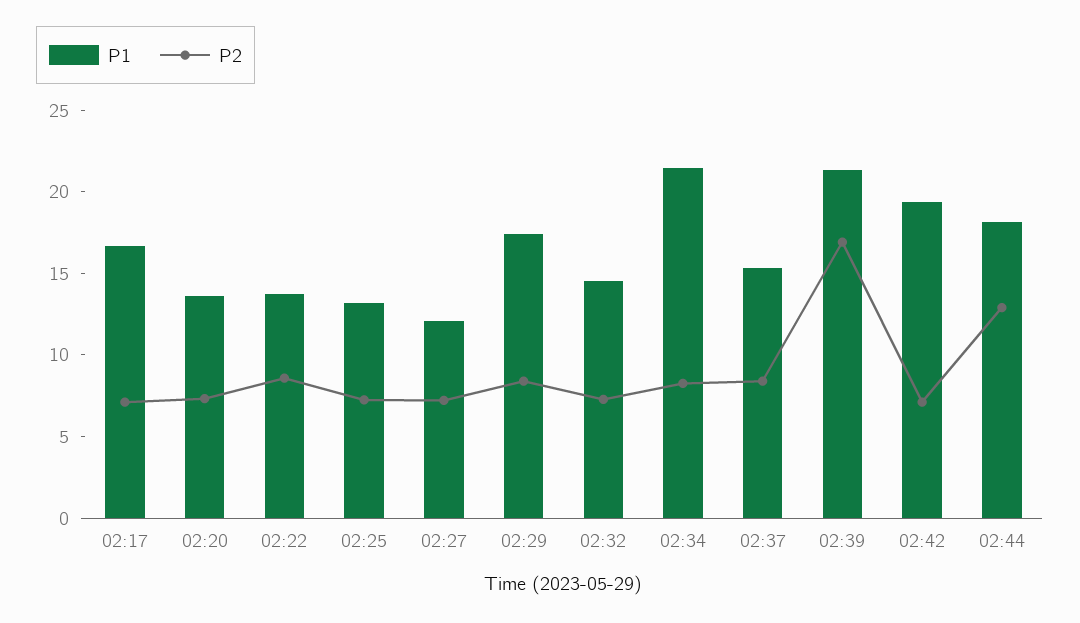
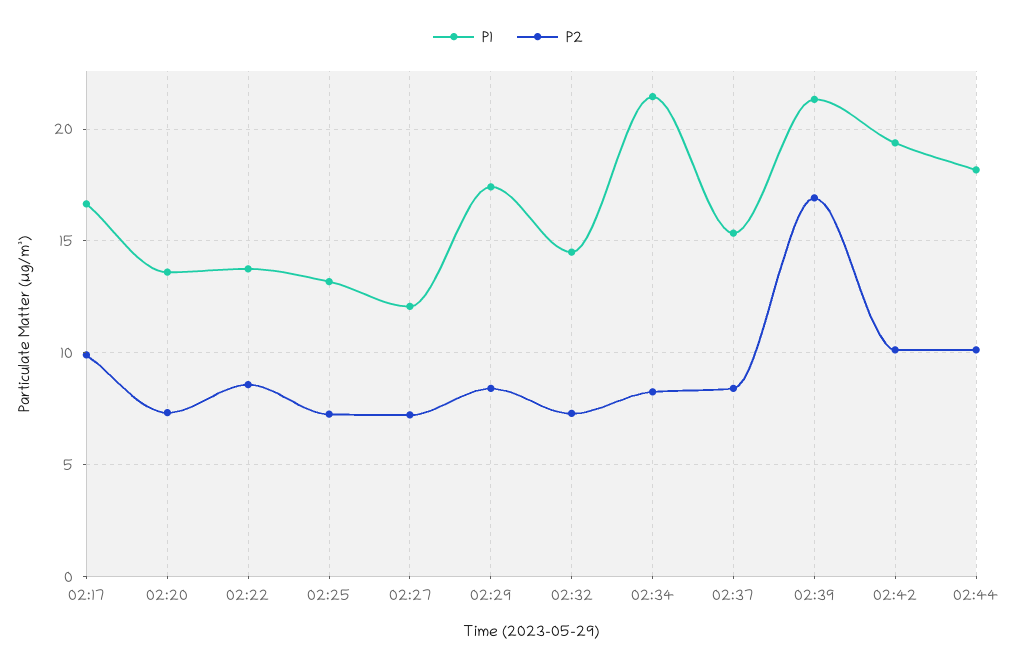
  {
    "P1": {
      "02:17": 16.5,
      "02:20": 13.5,
      "02:22": 14,
      "02:25": 13,
      "02:27": 12,
      "02:29": 17.5,
      "02:32": 14.5,
      "02:34": 21.5,
      "02:37": 15.5,
      "02:39": 21.5,
      "02:42": 19.5,
      "02:44": 18
    },
    "P2": {
-     "02:17": 7,
+     "02:17": 10,
      "02:20": 7.5,
      "02:22": 8.5,
      "02:25": 7.5,
      "02:27": 7,
      "02:29": 8.5,
      "02:32": 7.5,
      "02:34": 8.5,
      "02:37": 8.5,
      "02:39": 17,
-     "02:42": 7,
+     "02:42": 10,
-     "02:44": 13
+     "02:44": 10
    }
  }

